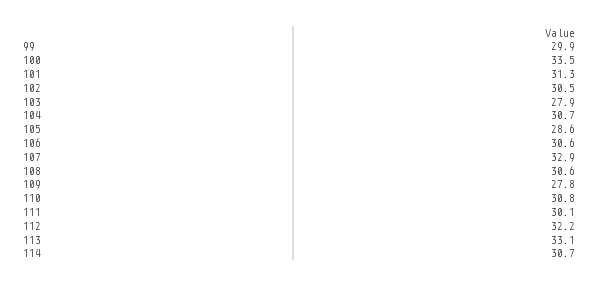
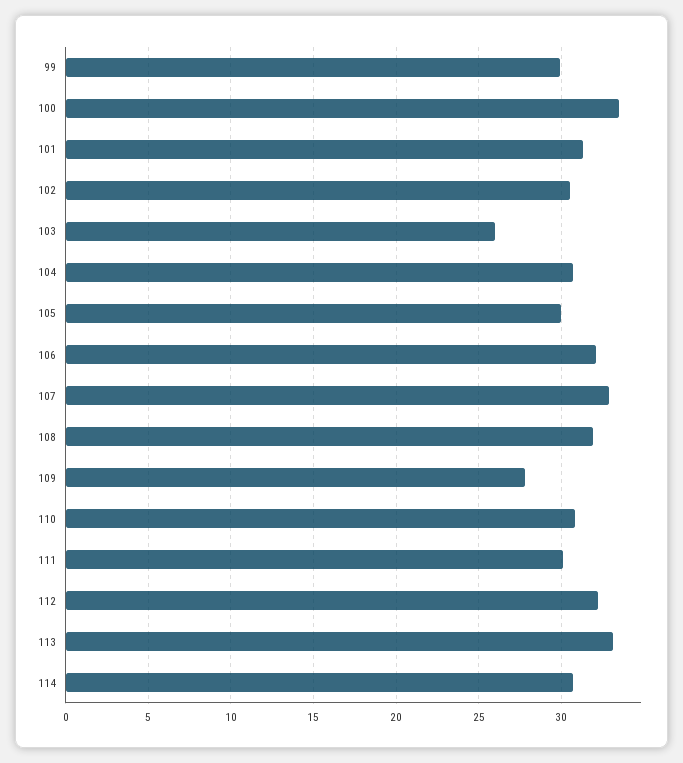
  {
    "99": 29.9,
    "100": 33.5,
    "101": 31.3,
    "102": 30.5,
-   "103": 27.9,
+   "103": 26,
    "104": 30.7,
-   "105": 28.6,
+   "105": 30,
-   "106": 30.6,
+   "106": 32,
    "107": 32.9,
-   "108": 30.6,
+   "108": 32,
    "109": 27.8,
    "110": 30.8,
    "111": 30.1,
    "112": 32.2,
    "113": 33.1,
    "114": 30.7
  }

